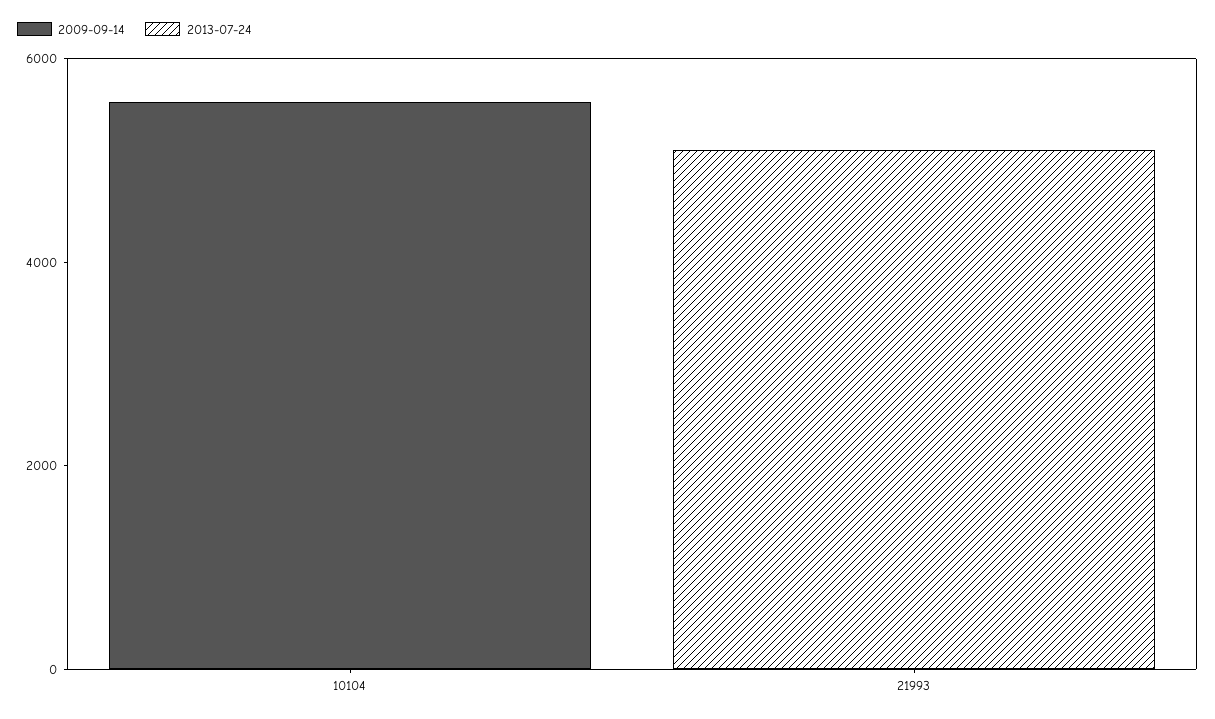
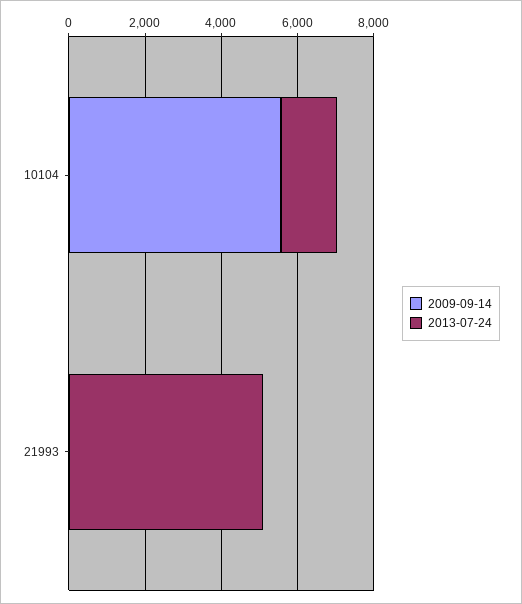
  {
    "2009-09-14": {
      "10104": 5500,
      "21993": 0
    },
    "2013-07-24": {
-     "10104": 0,
+     "10104": 1500,
      "21993": 5000
    }
  }

